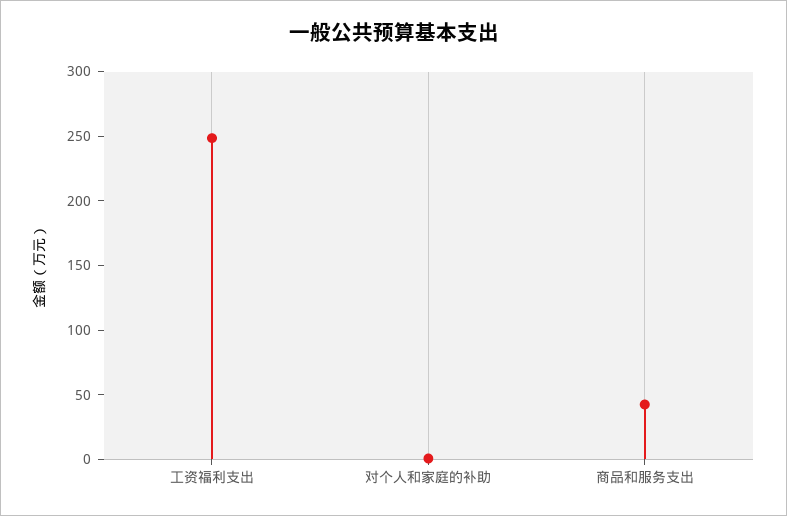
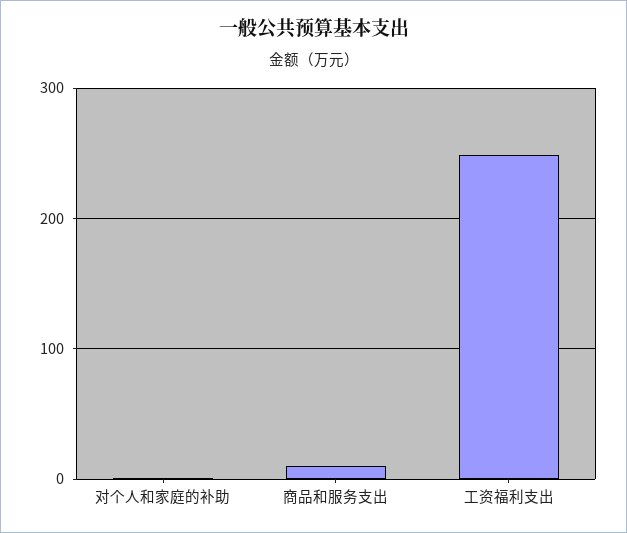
  {
    "工资福利支出": 250,
    "对个人和家庭的补助": 0,
-   "商品和服务支出": 40
+   "商品和服务支出": 10
  }

